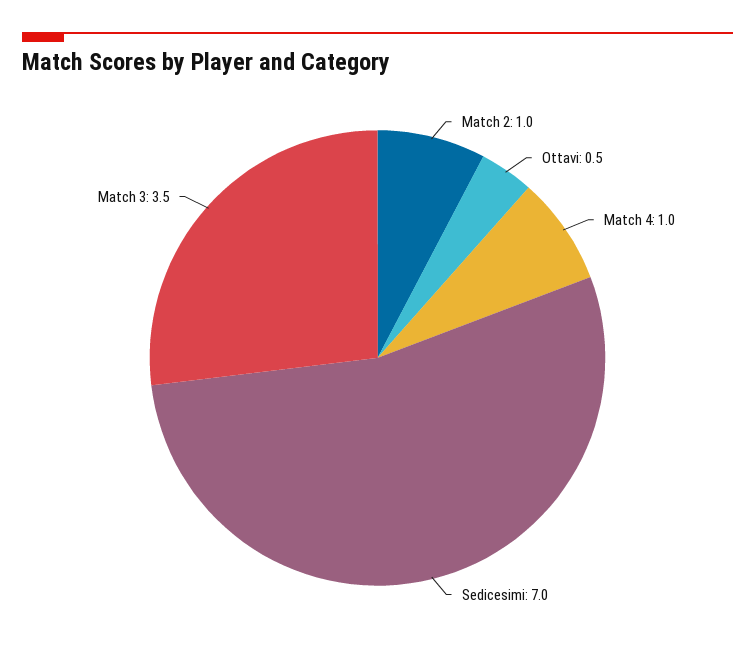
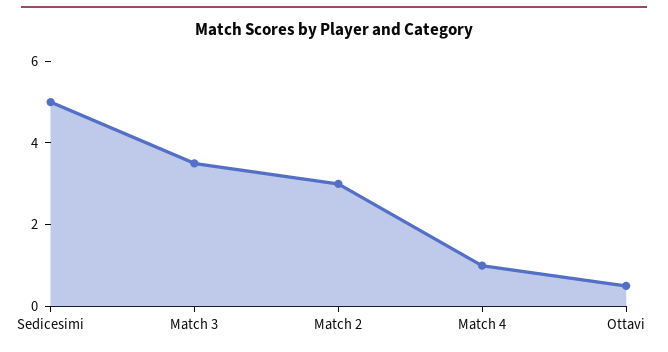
  {
-   "Match 2": 1,
+   "Match 2": 3,
    "Ottavi": 0.5,
    "Match 4": 1,
-   "Sedicesimi": 7,
+   "Sedicesimi": 5,
    "Match 3": 3.5
  }

